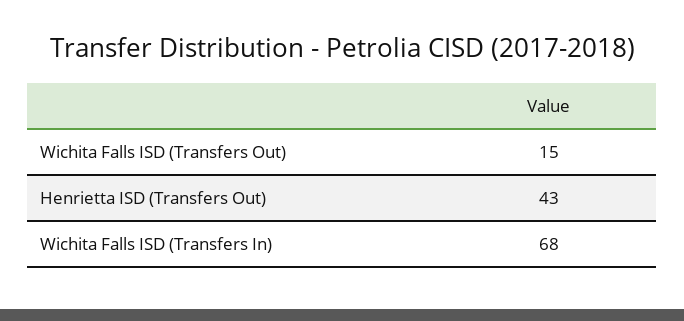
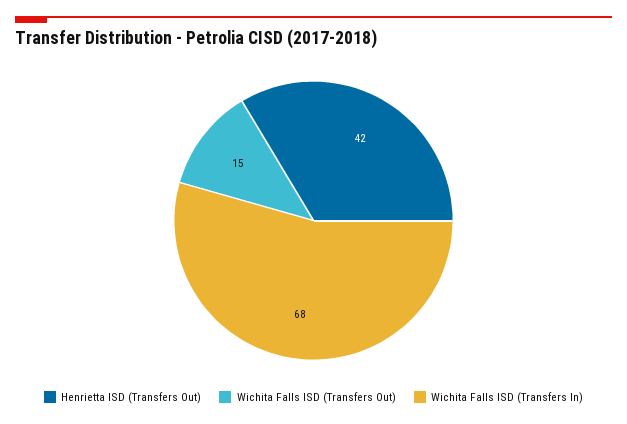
  {
    "Wichita Falls ISD (Transfers Out)": 15,
-   "Henrietta ISD (Transfers Out)": 43,
+   "Henrietta ISD (Transfers Out)": 42,
    "Wichita Falls ISD (Transfers In)": 68
  }

